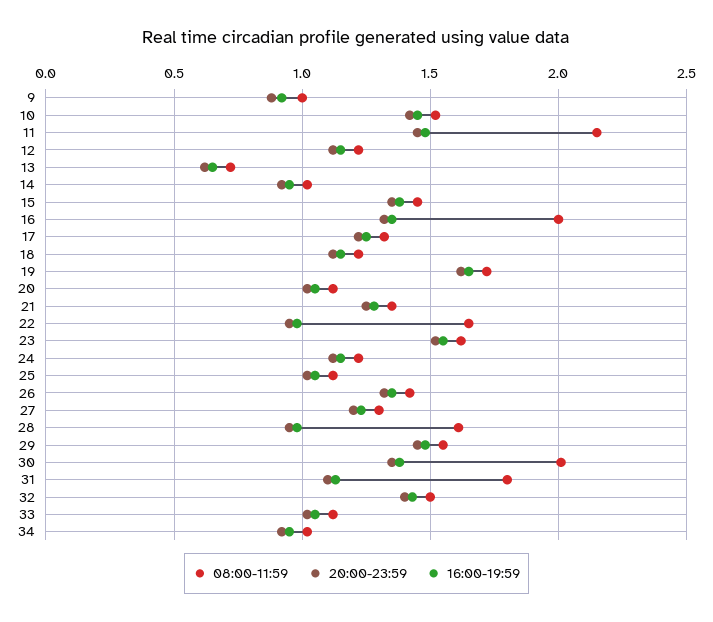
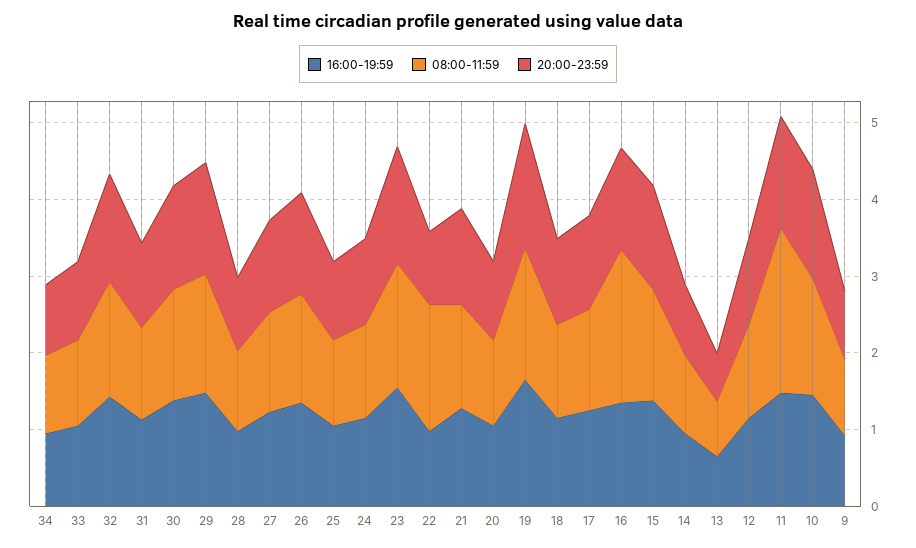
  {
    "08:00-11:59": {
      "9": 1,
      "10": 1.5,
      "11": 2.15,
      "12": 1.2,
      "13": 0.7,
      "14": 1,
      "15": 1.45,
      "16": 2,
      "17": 1.3,
      "18": 1.2,
      "19": 1.7,
      "20": 1.1,
      "21": 1.35,
      "22": 1.65,
      "23": 1.6,
      "24": 1.2,
      "25": 1.1,
      "26": 1.4,
      "27": 1.3,
-     "28": 1.6,
+     "28": 1,
      "29": 1.55,
-     "30": 2,
+     "30": 1.4,
-     "31": 1.8,
+     "31": 1.2,
      "32": 1.5,
      "33": 1.1,
      "34": 1
    },
    "20:00-23:59": {
      "9": 0.9,
      "10": 1.4,
      "11": 1.45,
      "12": 1.1,
      "13": 0.6,
      "14": 0.9,
      "15": 1.35,
      "16": 1.3,
      "17": 1.2,
      "18": 1.1,
      "19": 1.6,
      "20": 1,
      "21": 1.25,
      "22": 0.95,
      "23": 1.5,
      "24": 1.1,
      "25": 1,
      "26": 1.3,
      "27": 1.2,
      "28": 0.95,
      "29": 1.45,
      "30": 1.35,
      "31": 1.1,
      "32": 1.4,
      "33": 1,
      "34": 0.9
    },
    "16:00-19:59": {
      "9": 0.9,
      "10": 1.45,
      "11": 1.5,
      "12": 1.15,
      "13": 0.65,
      "14": 0.95,
      "15": 1.4,
      "16": 1.35,
      "17": 1.25,
      "18": 1.15,
      "19": 1.65,
      "20": 1.05,
      "21": 1.3,
      "22": 1,
      "23": 1.55,
      "24": 1.15,
      "25": 1.05,
      "26": 1.35,
      "27": 1.25,
      "28": 1,
      "29": 1.5,
      "30": 1.4,
      "31": 1.15,
      "32": 1.45,
      "33": 1.05,
      "34": 0.95
    }
  }

